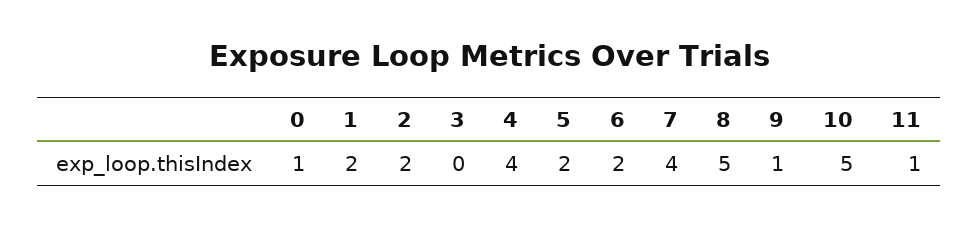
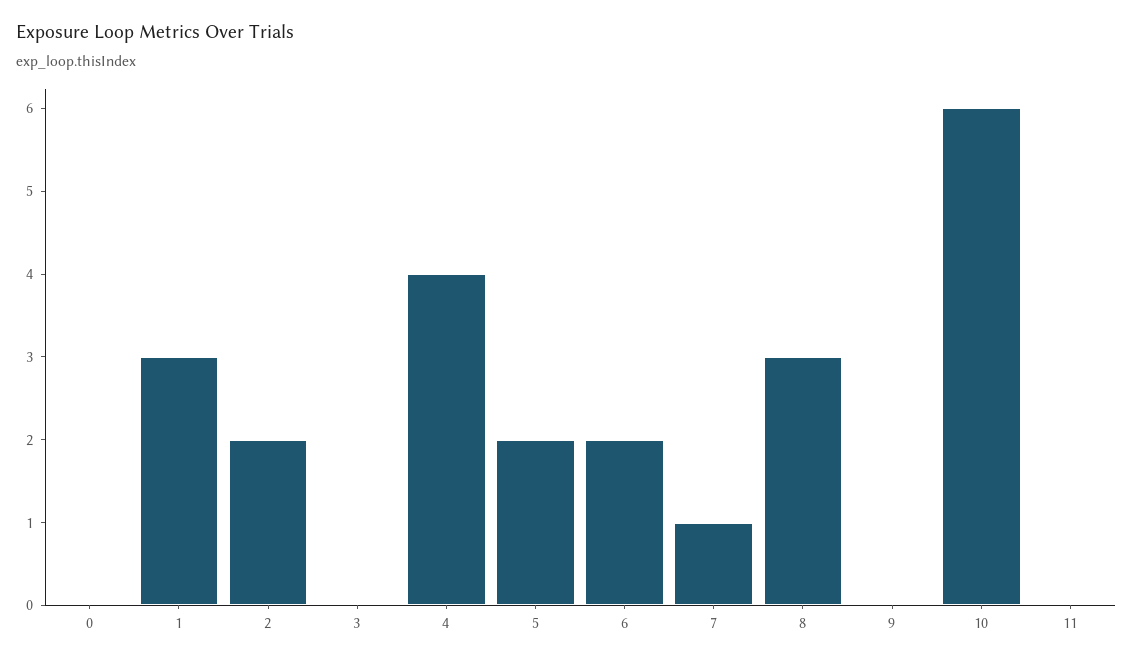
  {
-   "0": 1,
+   "0": 0,
-   "1": 2,
+   "1": 3,
    "2": 2,
    "3": 0,
    "4": 4,
    "5": 2,
    "6": 2,
-   "7": 4,
+   "7": 1,
-   "8": 5,
+   "8": 3,
-   "9": 1,
+   "9": 0,
-   "10": 5,
+   "10": 6,
-   "11": 1
+   "11": 0
  }

